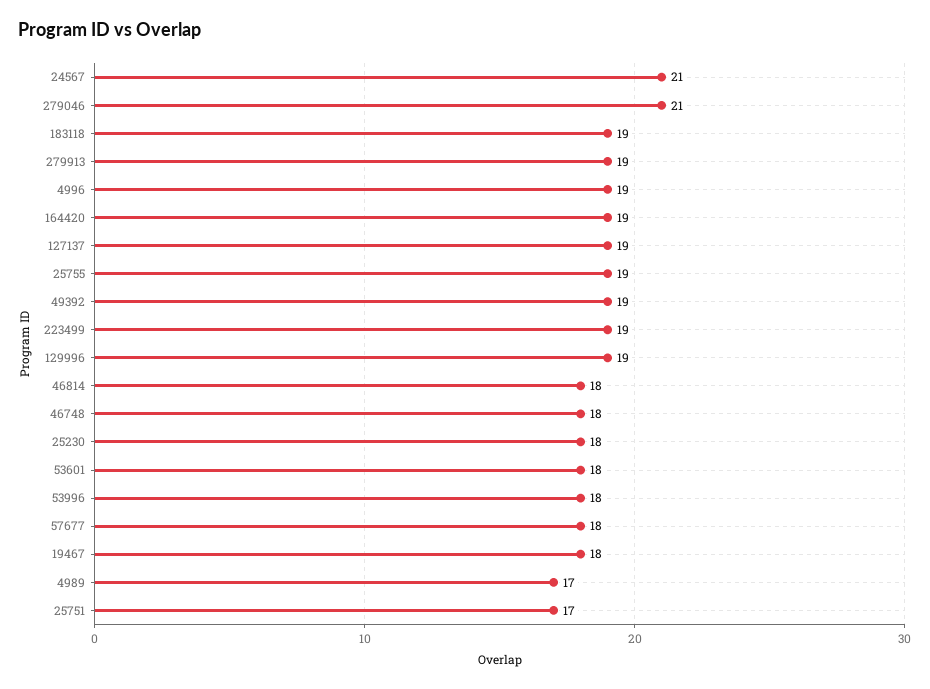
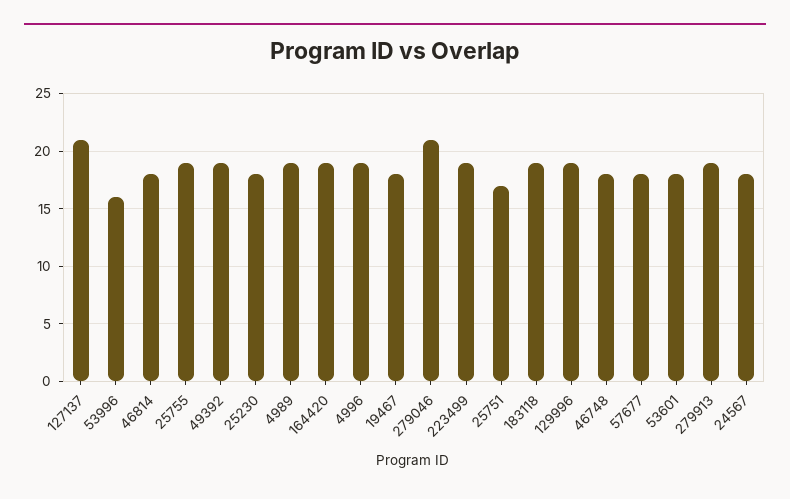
  {
-   "24567": 21,
+   "24567": 18,
    "279046": 21,
    "183118": 19,
    "279913": 19,
    "4996": 19,
    "164420": 19,
-   "127137": 19,
+   "127137": 21,
    "25755": 19,
    "49392": 19,
    "223499": 19,
    "129996": 19,
    "46814": 18,
    "46748": 18,
    "25230": 18,
    "53601": 18,
-   "53996": 18,
+   "53996": 16,
    "57677": 18,
    "19467": 18,
-   "4989": 17,
+   "4989": 19,
    "25751": 17
  }

